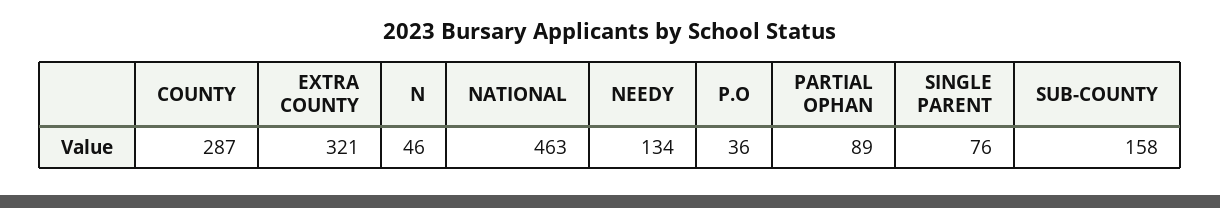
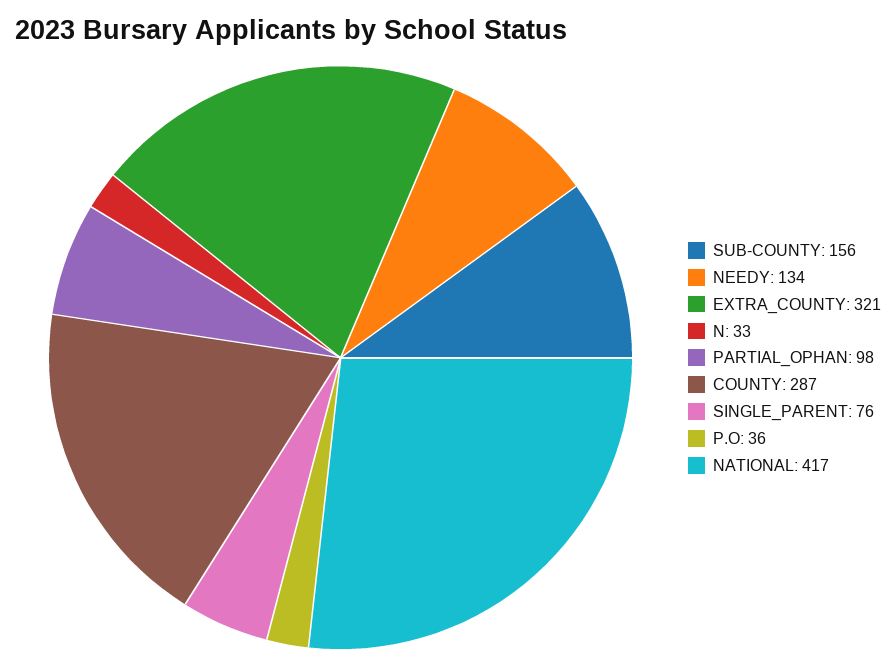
  {
    "COUNTY": 287,
    "EXTRA COUNTY": 321,
-   "N": 46,
+   "N": 33,
-   "NATIONAL": 463,
+   "NATIONAL": 417,
    "NEEDY": 134,
    "P.O": 36,
-   "PARTIAL OPHAN": 89,
+   "PARTIAL OPHAN": 98,
    "SINGLE PARENT": 76,
-   "SUB-COUNTY": 158
+   "SUB-COUNTY": 156
  }

